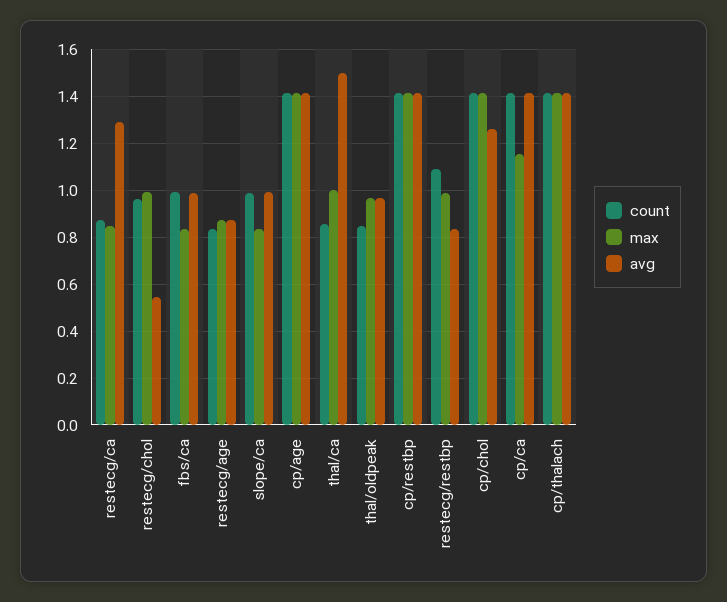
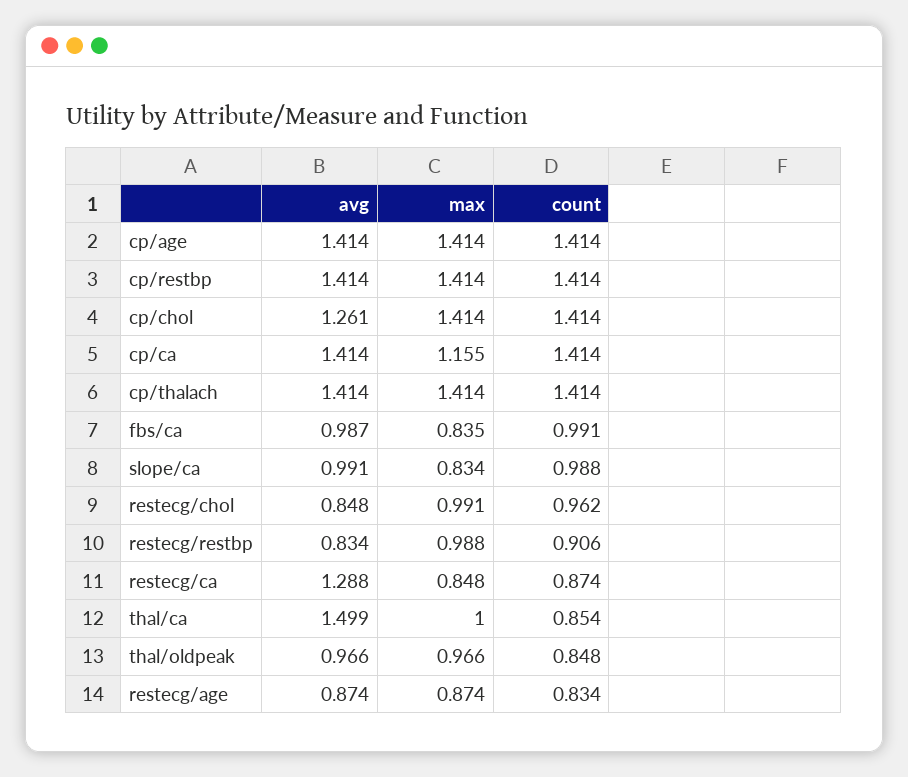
  {
    "count": {
      "restecg/ca": 0.874,
      "restecg/chol": 0.962,
      "fbs/ca": 0.991,
      "restecg/age": 0.834,
      "slope/ca": 0.988,
      "cp/age": 1.414,
      "thal/ca": 0.854,
      "thal/oldpeak": 0.848,
      "cp/restbp": 1.414,
-     "restecg/restbp": 1.1,
+     "restecg/restbp": 0.906,
      "cp/chol": 1.414,
      "cp/ca": 1.414,
      "cp/thalach": 1.414
    },
    "max": {
      "restecg/ca": 0.848,
      "restecg/chol": 0.991,
      "fbs/ca": 0.835,
      "restecg/age": 0.874,
      "slope/ca": 0.834,
      "cp/age": 1.414,
      "thal/ca": 1,
      "thal/oldpeak": 0.966,
      "cp/restbp": 1.414,
      "restecg/restbp": 0.988,
      "cp/chol": 1.414,
      "cp/ca": 1.155,
      "cp/thalach": 1.414
    },
    "avg": {
      "restecg/ca": 1.288,
-     "restecg/chol": 0.55,
+     "restecg/chol": 0.848,
      "fbs/ca": 0.987,
      "restecg/age": 0.874,
      "slope/ca": 0.991,
      "cp/age": 1.414,
      "thal/ca": 1.499,
      "thal/oldpeak": 0.966,
      "cp/restbp": 1.414,
      "restecg/restbp": 0.834,
      "cp/chol": 1.261,
      "cp/ca": 1.414,
      "cp/thalach": 1.414
    }
  }

